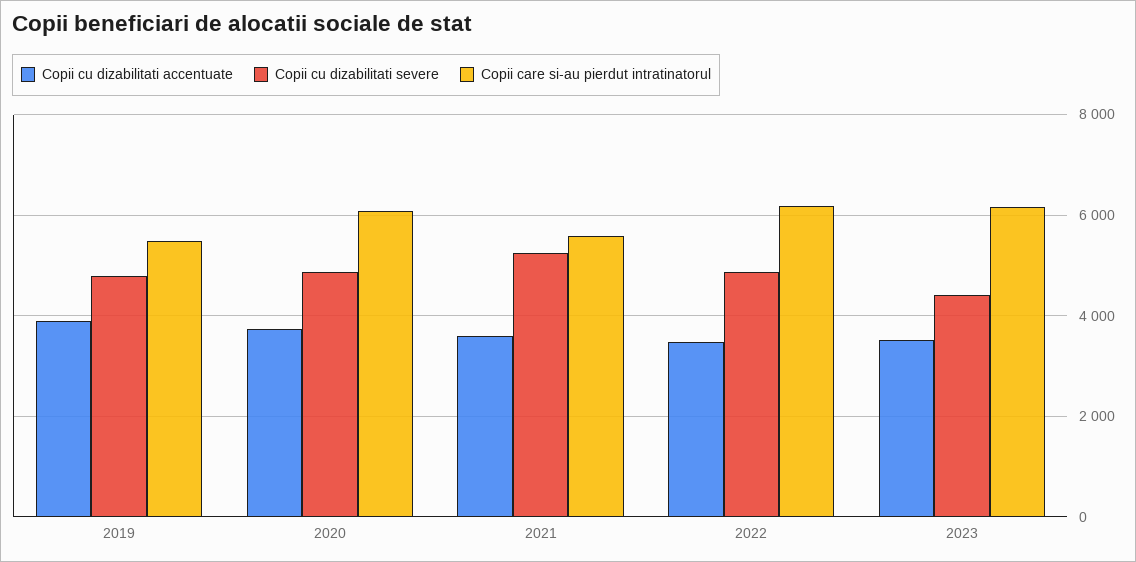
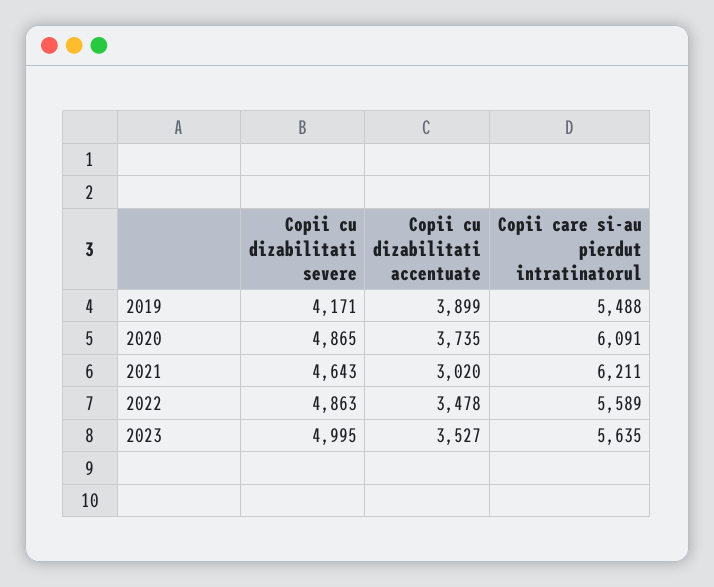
  {
    "Copii cu dizabilitati accentuate": {
      "2019": 3899,
      "2020": 3735,
-     "2021": 3600,
+     "2021": 3020,
      "2022": 3478,
      "2023": 3527
    },
    "Copii cu dizabilitati severe": {
-     "2019": 4800,
+     "2019": 4171,
      "2020": 4865,
-     "2021": 5200,
+     "2021": 4643,
      "2022": 4863,
-     "2023": 4400
+     "2023": 4995
    },
    "Copii care si-au pierdut intratinatorul": {
      "2019": 5488,
      "2020": 6091,
-     "2021": 5600,
+     "2021": 6211,
-     "2022": 6200,
+     "2022": 5589,
-     "2023": 6200
+     "2023": 5635
    }
  }

